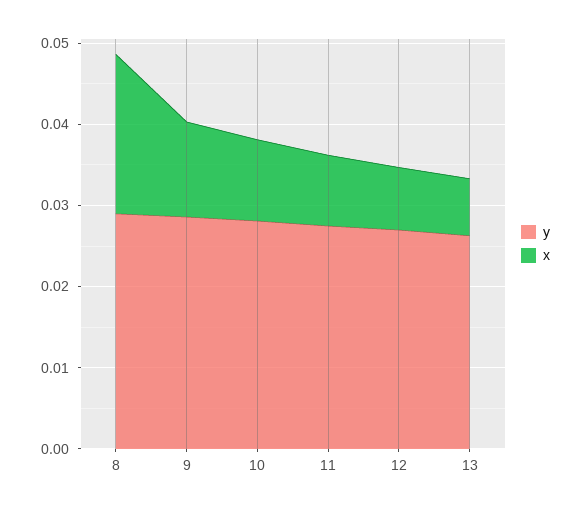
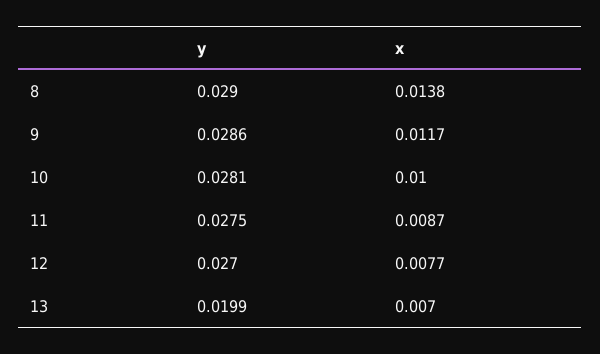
  {
    "y": {
      "8": 0.029,
      "9": 0.0286,
      "10": 0.0281,
      "11": 0.0275,
      "12": 0.027,
-     "13": 0.026
+     "13": 0.0199
    },
    "x": {
-     "8": 0.02,
+     "8": 0.0138,
      "9": 0.0117,
      "10": 0.01,
      "11": 0.0087,
      "12": 0.0077,
      "13": 0.007
    }
  }

